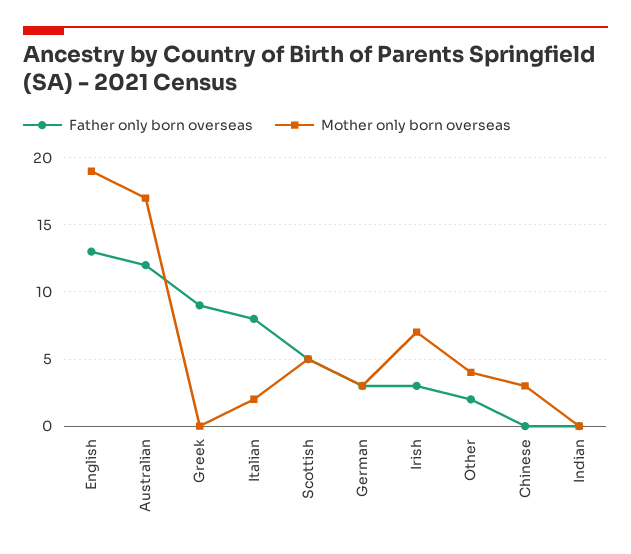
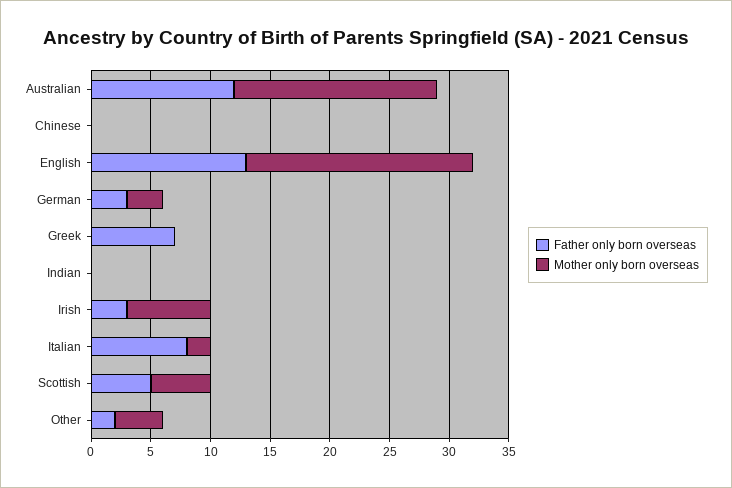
  {
    "Father only born overseas": {
      "English": 13,
      "Australian": 12,
-     "Greek": 9,
+     "Greek": 7,
      "Italian": 8,
      "Scottish": 5,
      "German": 3,
      "Irish": 3,
      "Other": 2,
      "Chinese": 0,
      "Indian": 0
    },
    "Mother only born overseas": {
      "English": 19,
      "Australian": 17,
      "Greek": 0,
      "Italian": 2,
      "Scottish": 5,
      "German": 3,
      "Irish": 7,
      "Other": 4,
-     "Chinese": 3,
+     "Chinese": 0,
      "Indian": 0
    }
  }

